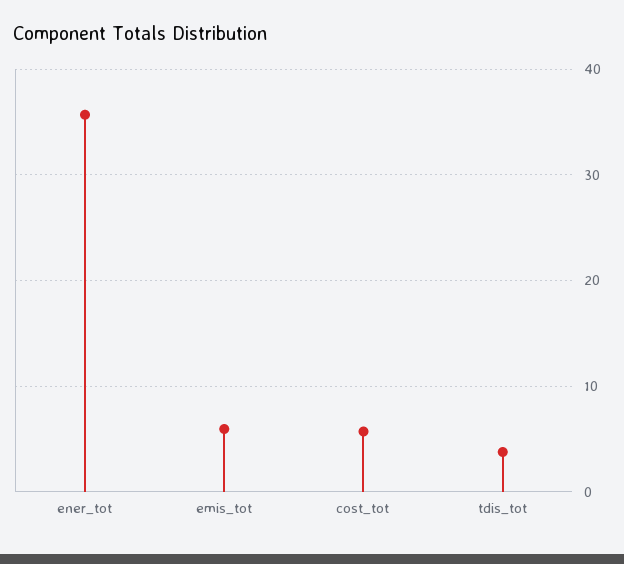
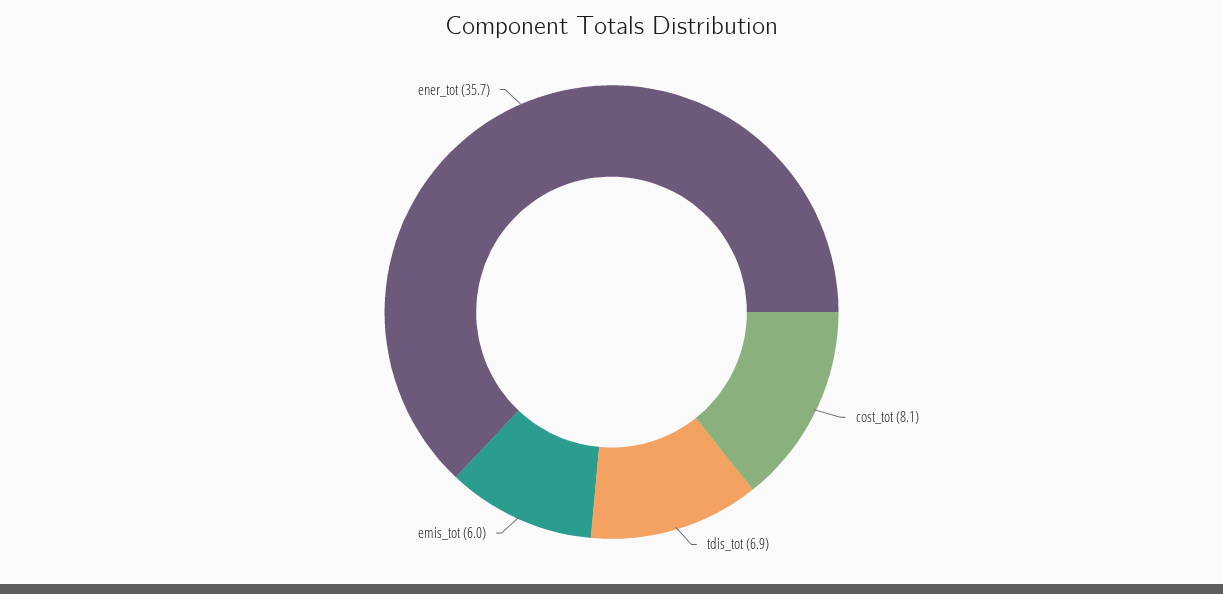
  {
    "ener_tot": 35.7,
    "emis_tot": 6,
-   "cost_tot": 6,
+   "cost_tot": 8.1,
-   "tdis_tot": 4
+   "tdis_tot": 6.9
  }

